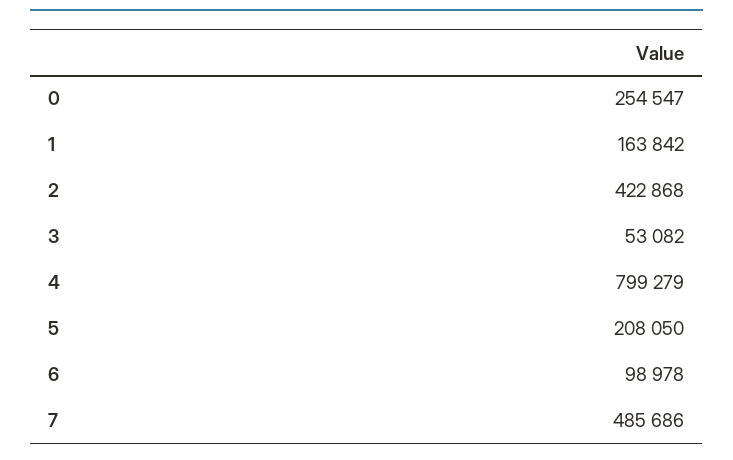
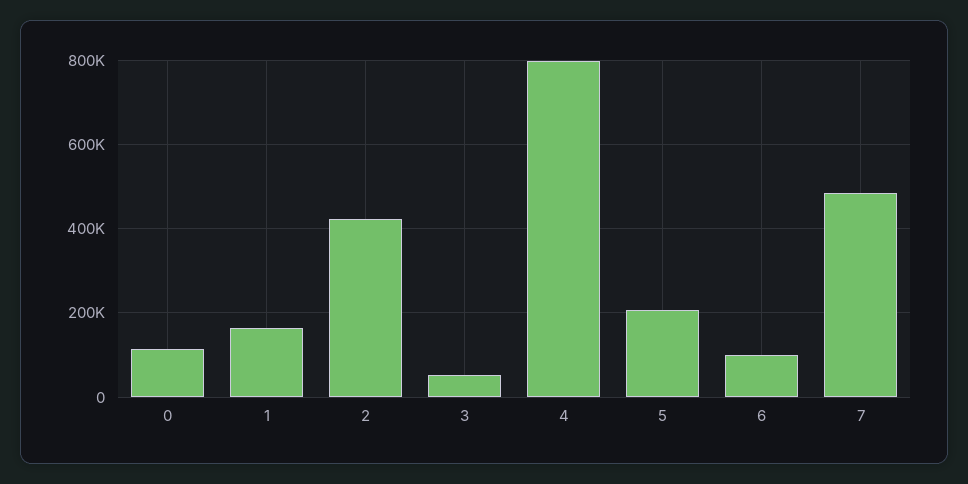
  {
-   "0": 254547,
+   "0": 120000,
    "1": 163842,
    "2": 422868,
    "3": 53082,
    "4": 799279,
    "5": 208050,
    "6": 98978,
    "7": 485686
  }

